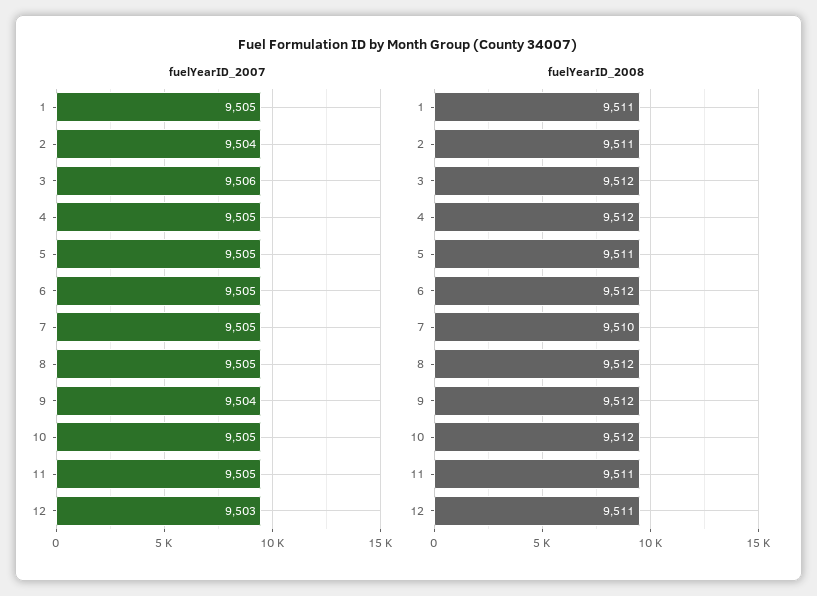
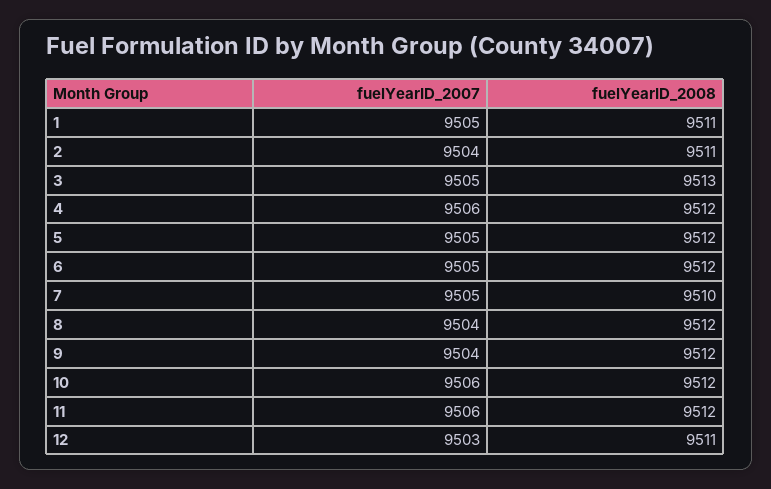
  {
    "fuelYearID_2007": {
      "1": 9505,
      "2": 9504,
-     "3": 9506,
+     "3": 9505,
-     "4": 9505,
+     "4": 9506,
      "5": 9505,
      "6": 9505,
      "7": 9505,
-     "8": 9505,
+     "8": 9504,
      "9": 9504,
-     "10": 9505,
+     "10": 9506,
-     "11": 9505,
+     "11": 9506,
      "12": 9503
    },
    "fuelYearID_2008": {
      "1": 9511,
      "2": 9511,
-     "3": 9512,
+     "3": 9513,
      "4": 9512,
-     "5": 9511,
+     "5": 9512,
      "6": 9512,
      "7": 9510,
      "8": 9512,
      "9": 9512,
      "10": 9512,
-     "11": 9511,
+     "11": 9512,
      "12": 9511
    }
  }

